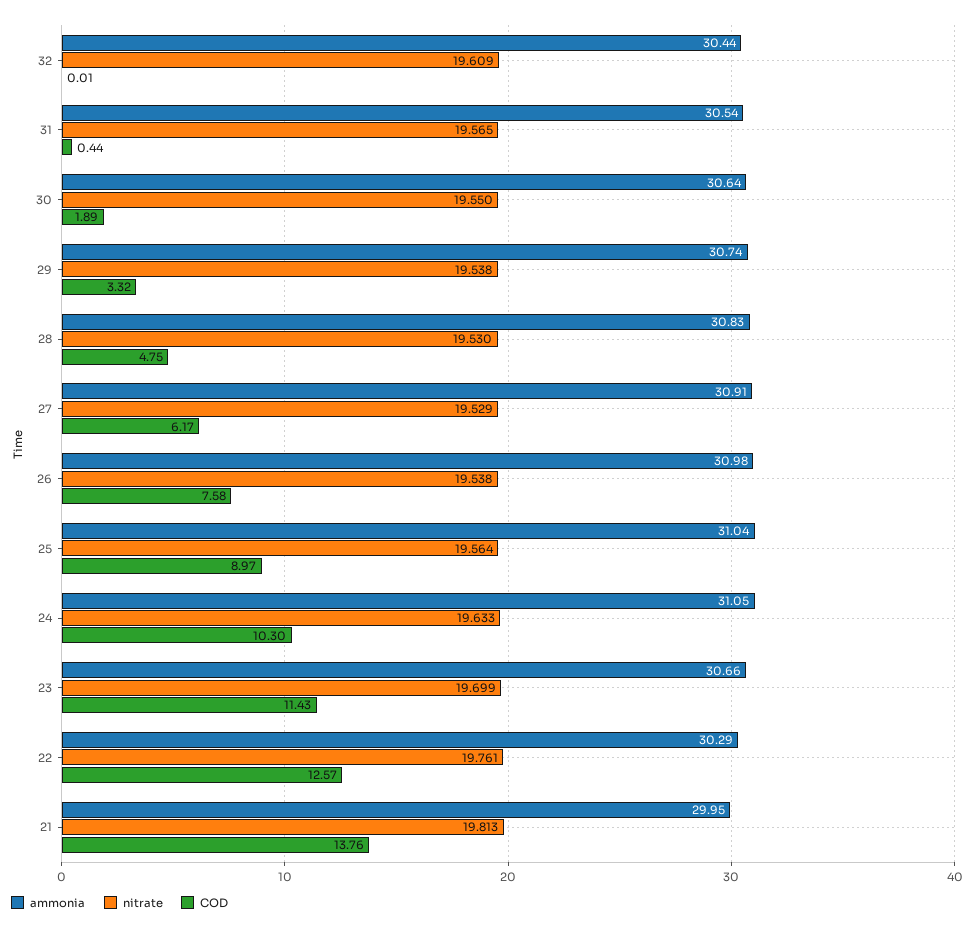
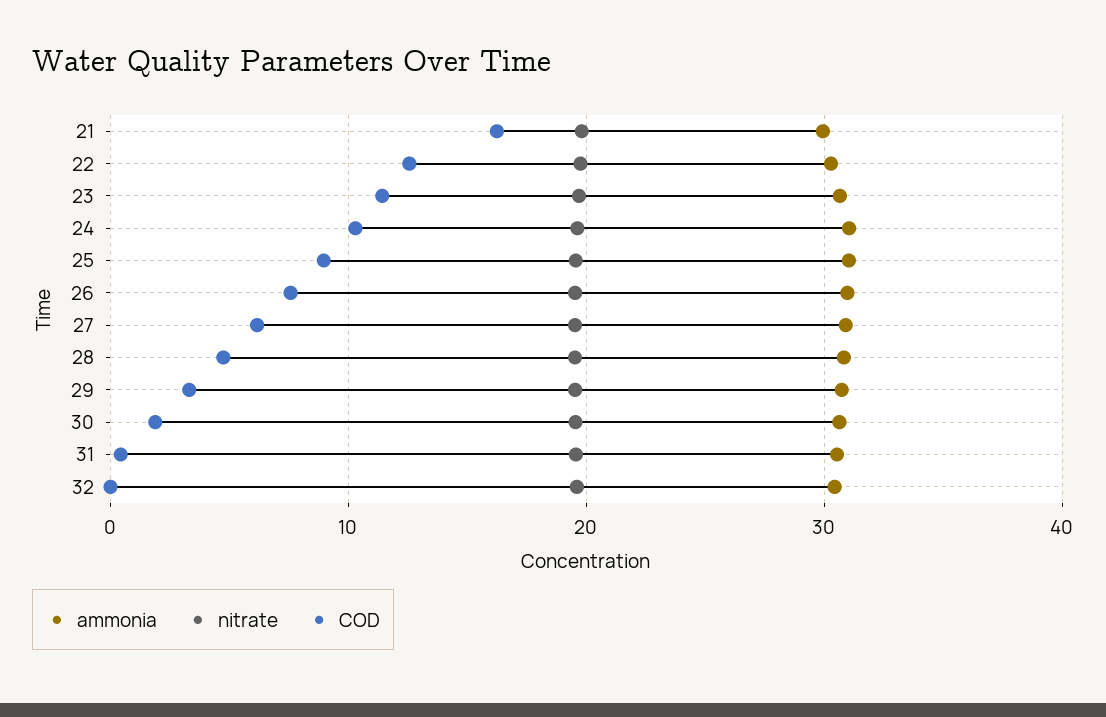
  {
    "ammonia": {
      "32": 30.44,
      "31": 30.54,
      "30": 30.64,
      "29": 30.74,
      "28": 30.83,
      "27": 30.91,
      "26": 30.98,
      "25": 31.04,
      "24": 31.05,
      "23": 30.66,
      "22": 30.29,
      "21": 29.95
    },
    "nitrate": {
      "32": 19.609,
      "31": 19.565,
      "30": 19.55,
      "29": 19.538,
      "28": 19.53,
      "27": 19.529,
      "26": 19.538,
      "25": 19.564,
      "24": 19.633,
      "23": 19.699,
      "22": 19.761,
      "21": 19.813
    },
    "COD": {
      "32": 0.01,
      "31": 0.44,
      "30": 1.89,
      "29": 3.32,
      "28": 4.75,
      "27": 6.17,
      "26": 7.58,
      "25": 8.97,
      "24": 10.3,
      "23": 11.43,
      "22": 12.57,
-     "21": 13.76
+     "21": 16
    }
  }

